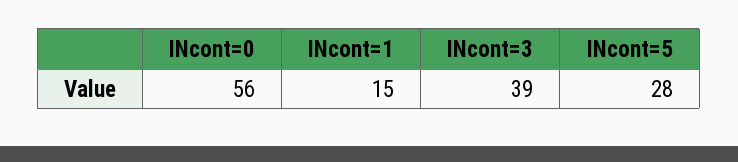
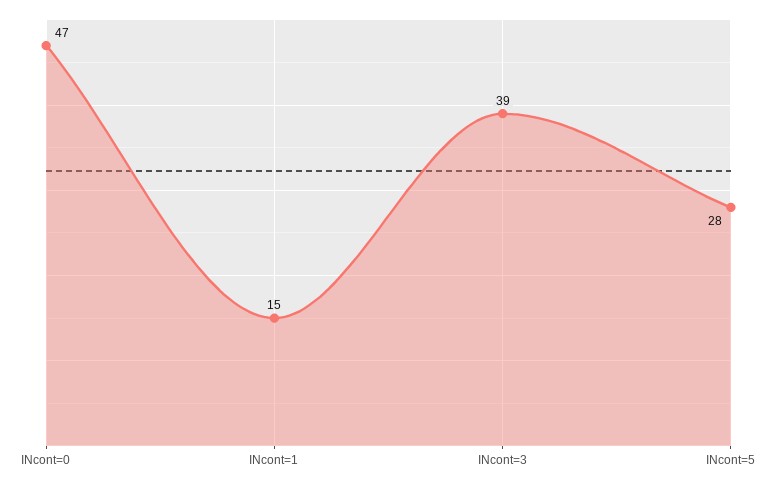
  {
-   "INcont=0": 56,
+   "INcont=0": 47,
    "INcont=1": 15,
    "INcont=3": 39,
    "INcont=5": 28
  }

